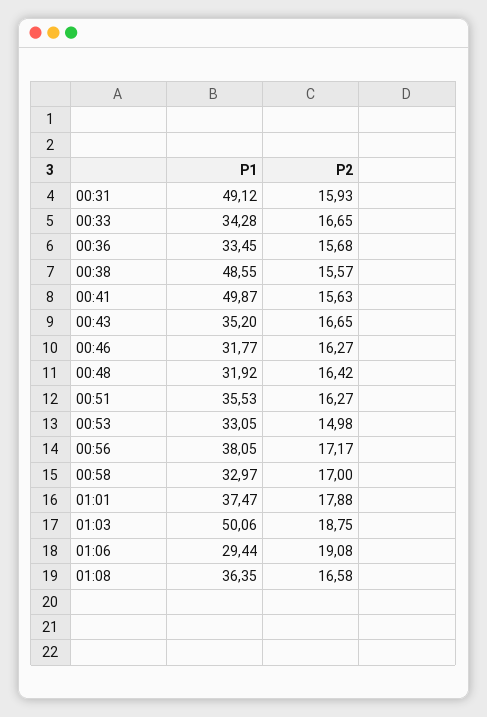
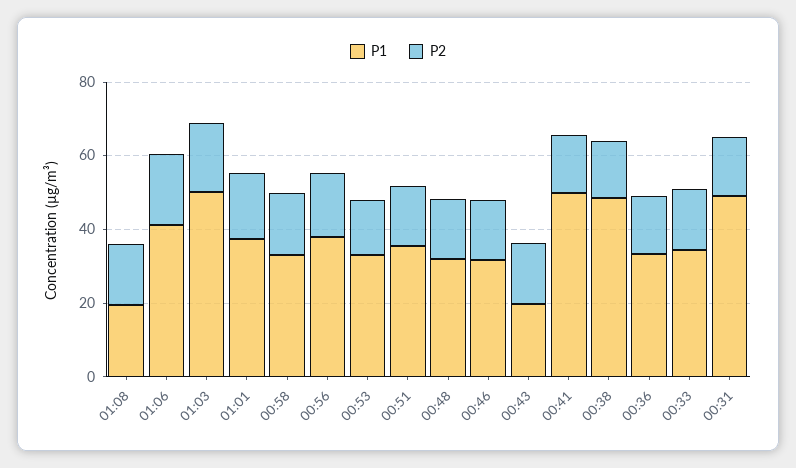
  {
    "P1": {
      "00:31": 49.12,
      "00:33": 34.28,
      "00:36": 33.45,
      "00:38": 48.55,
      "00:41": 49.87,
-     "00:43": 35.2,
+     "00:43": 20,
      "00:46": 31.77,
      "00:48": 31.92,
      "00:51": 35.53,
      "00:53": 33.05,
      "00:56": 38.05,
      "00:58": 32.97,
      "01:01": 37.47,
      "01:03": 50.06,
-     "01:06": 29.44,
+     "01:06": 40,
-     "01:08": 36.35
+     "01:08": 20
    },
    "P2": {
      "00:31": 15.93,
      "00:33": 16.65,
      "00:36": 15.68,
      "00:38": 15.57,
      "00:41": 15.63,
      "00:43": 16.65,
      "00:46": 16.27,
      "00:48": 16.42,
      "00:51": 16.27,
      "00:53": 14.98,
      "00:56": 17.17,
      "00:58": 17,
      "01:01": 17.88,
      "01:03": 18.75,
      "01:06": 19.08,
      "01:08": 16.58
    }
  }

